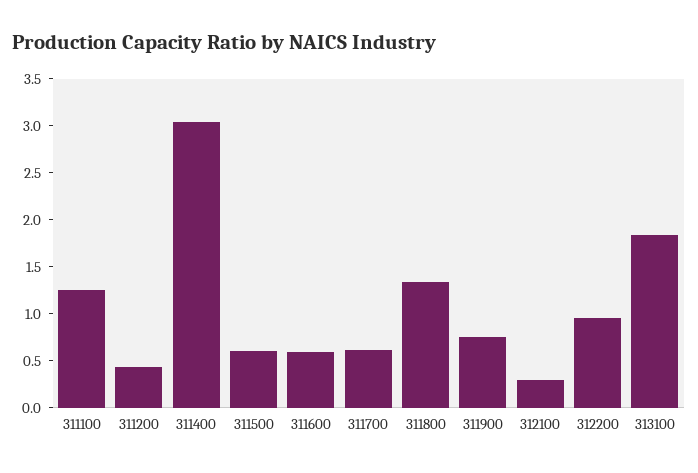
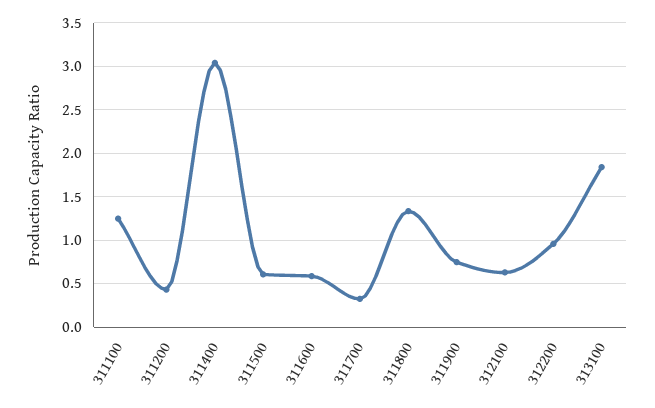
  {
    "311100": 1.2,
    "311200": 0.4,
    "311400": 3,
    "311500": 0.6,
    "311600": 0.6,
-   "311700": 0.6,
+   "311700": 0.3,
    "311800": 1.3,
    "311900": 0.7,
-   "312100": 0.3,
+   "312100": 0.6,
    "312200": 1,
    "313100": 1.8
  }

